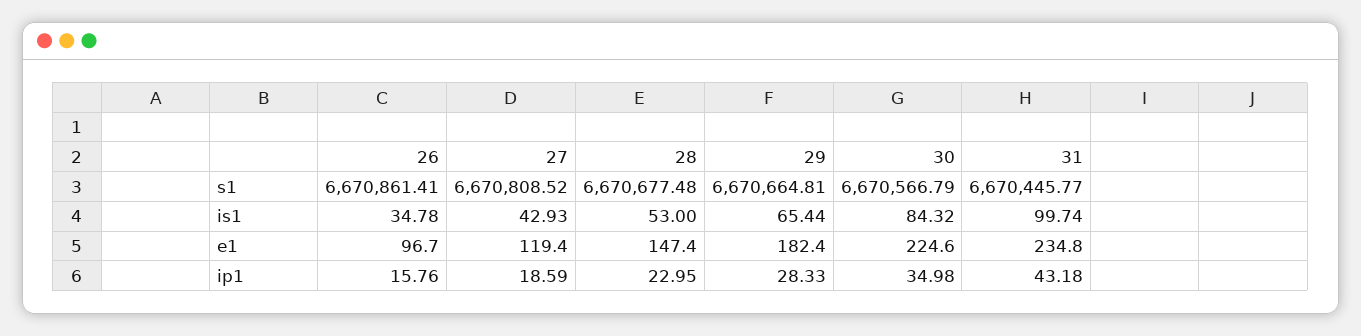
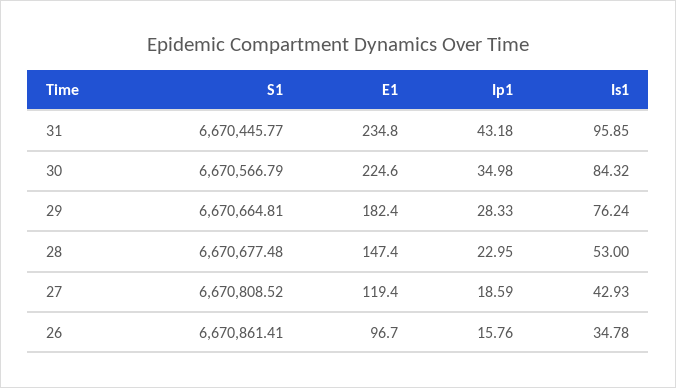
  {
    "26": {
      "s1": 6670861.41,
      "is1": 34.78,
      "e1": 96.7,
      "ip1": 15.76
    },
    "27": {
      "s1": 6670808.52,
      "is1": 42.93,
      "e1": 119.4,
      "ip1": 18.59
    },
    "28": {
      "s1": 6670677.48,
      "is1": 53,
      "e1": 147.4,
      "ip1": 22.95
    },
    "29": {
      "s1": 6670664.81,
-     "is1": 65.44,
+     "is1": 76.24,
      "e1": 182.4,
      "ip1": 28.33
    },
    "30": {
      "s1": 6670566.79,
      "is1": 84.32,
      "e1": 224.6,
      "ip1": 34.98
    },
    "31": {
      "s1": 6670445.77,
-     "is1": 99.74,
+     "is1": 95.85,
      "e1": 234.8,
      "ip1": 43.18
    }
  }

